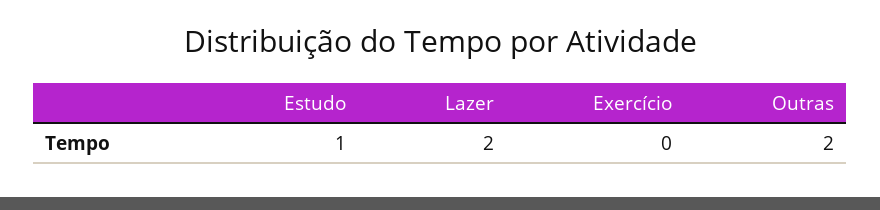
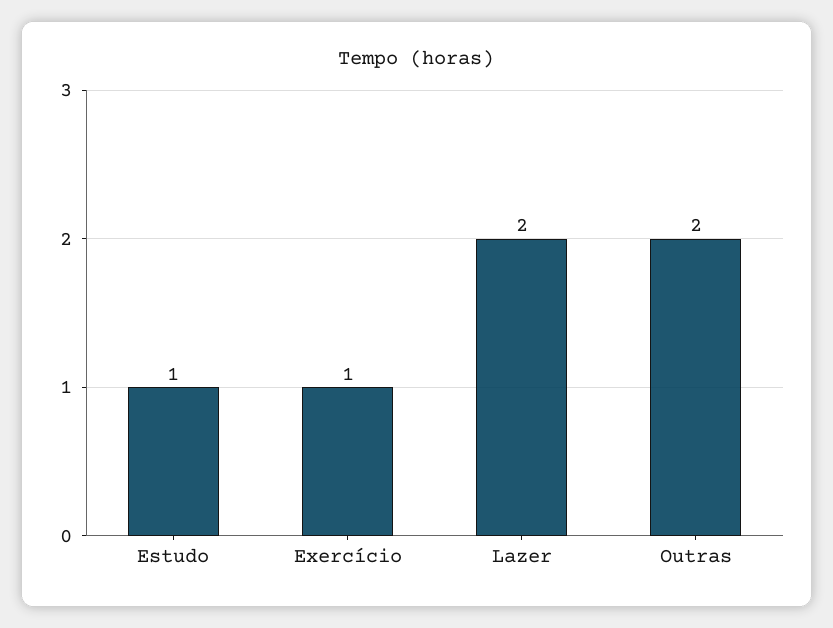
  {
    "Estudo": 1,
    "Lazer": 2,
-   "Exercício": 0,
+   "Exercício": 1,
    "Outras": 2
  }

